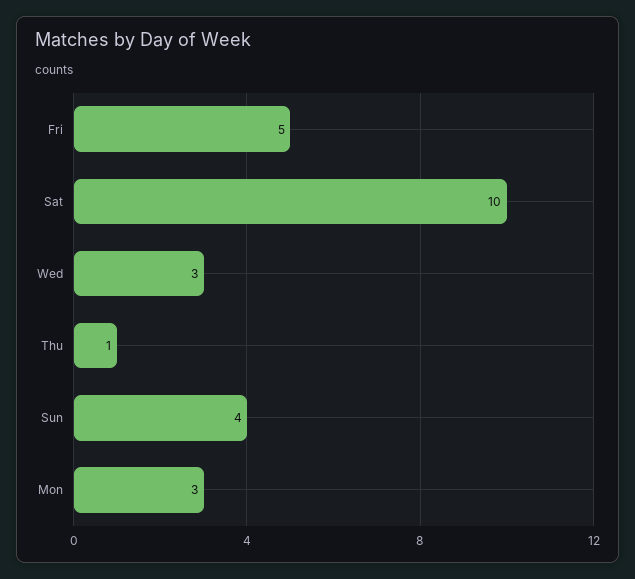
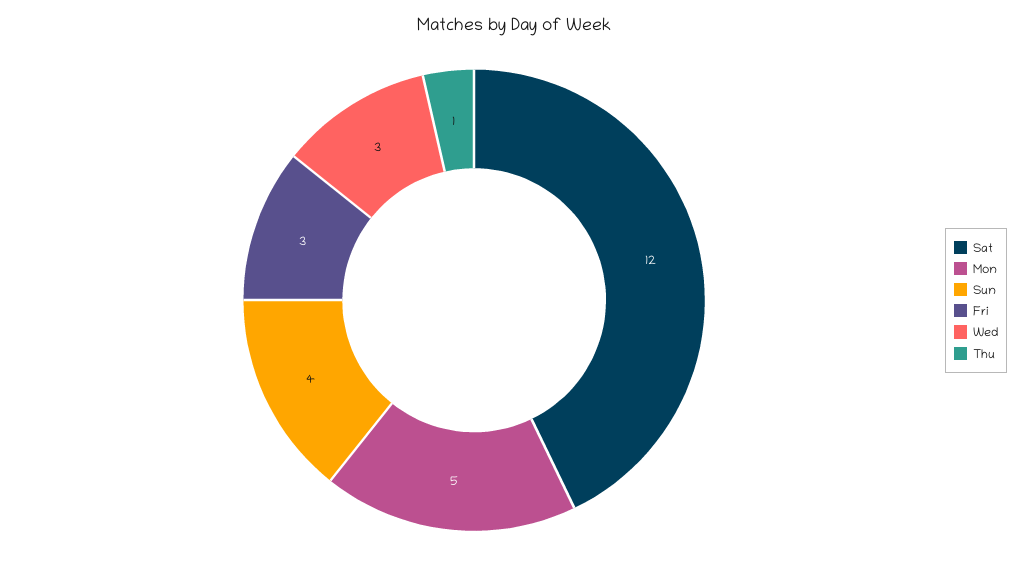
  {
-   "Fri": 5,
+   "Fri": 3,
-   "Sat": 10,
+   "Sat": 12,
    "Wed": 3,
    "Thu": 1,
    "Sun": 4,
-   "Mon": 3
+   "Mon": 5
  }

